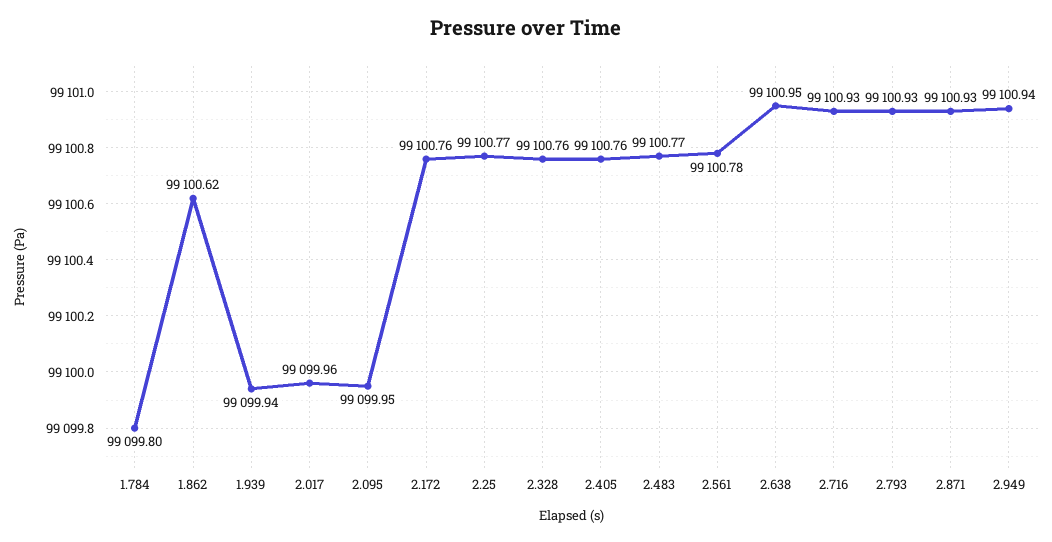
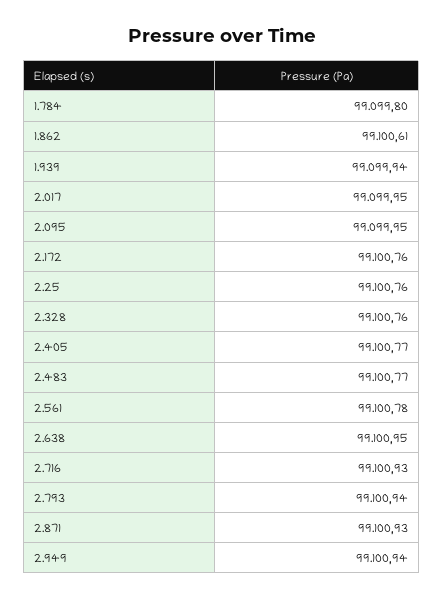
  {
    "1.784": 99099.8,
-   "1.862": 99100.62,
+   "1.862": 99100.61,
    "1.939": 99099.94,
-   "2.017": 99099.96,
+   "2.017": 99099.95,
    "2.095": 99099.95,
    "2.172": 99100.76,
-   "2.25": 99100.77,
+   "2.25": 99100.76,
    "2.328": 99100.76,
-   "2.405": 99100.76,
+   "2.405": 99100.77,
    "2.483": 99100.77,
    "2.561": 99100.78,
    "2.638": 99100.95,
    "2.716": 99100.93,
-   "2.793": 99100.93,
+   "2.793": 99100.94,
    "2.871": 99100.93,
    "2.949": 99100.94
  }

